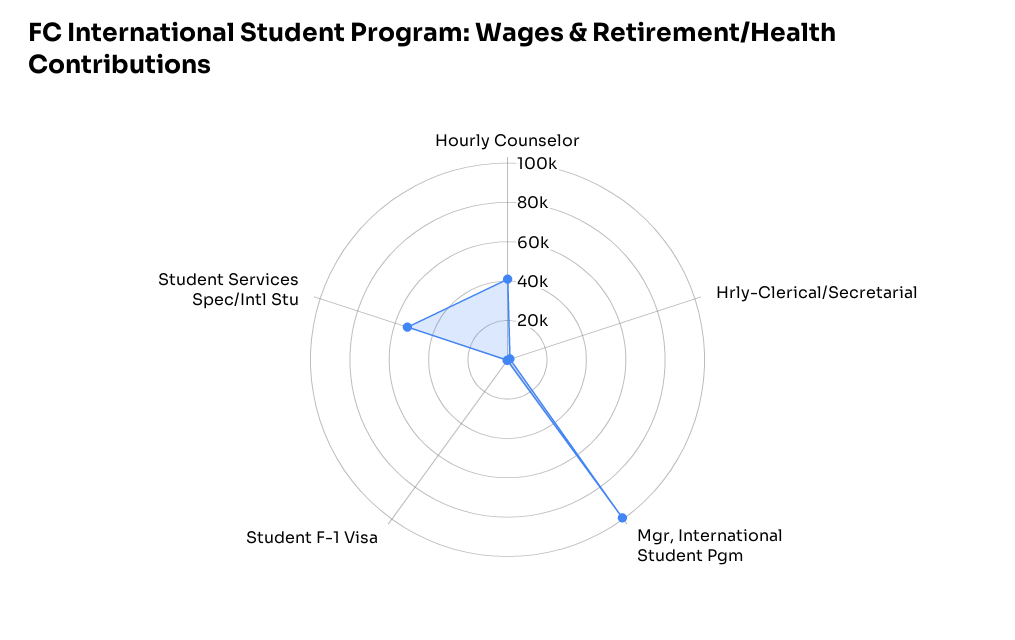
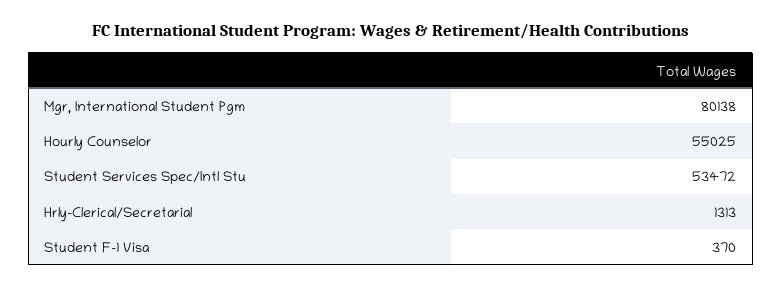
  {
-   "Hourly Counselor": 40000,
+   "Hourly Counselor": 55025,
    "Hrly-Clerical/Secretarial": 1313,
-   "Mgr, International Student Pgm": 100000,
+   "Mgr, International Student Pgm": 80138,
    "Student F-1 Visa": 370,
    "Student Services Spec/Intl Stu": 53472
  }

